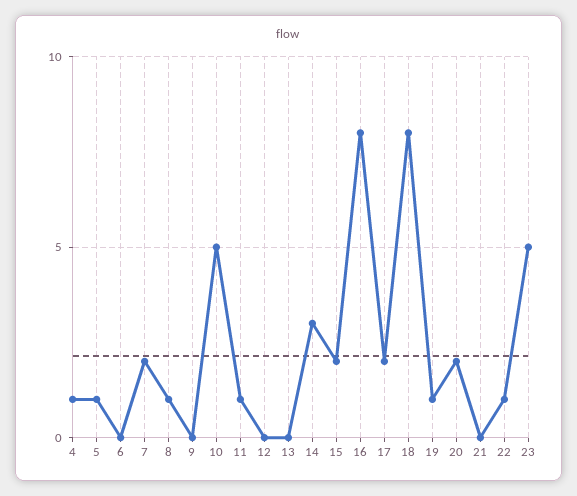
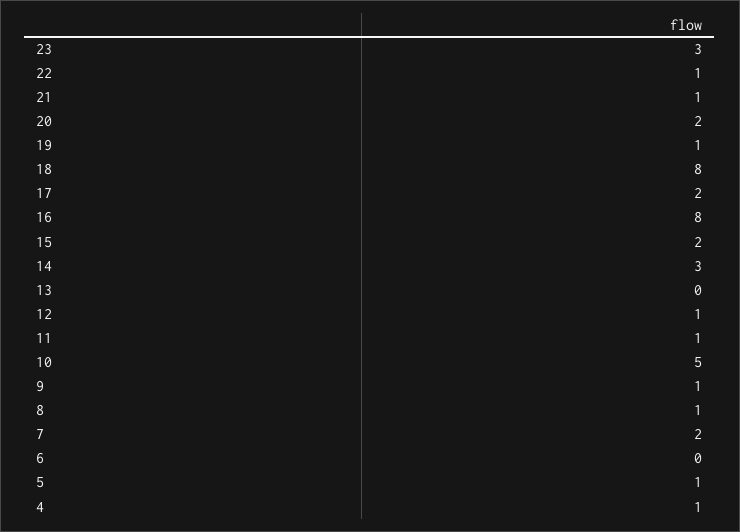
  {
    "4": 1,
    "5": 1,
    "6": 0,
    "7": 2,
    "8": 1,
-   "9": 0,
+   "9": 1,
    "10": 5,
    "11": 1,
-   "12": 0,
+   "12": 1,
    "13": 0,
    "14": 3,
    "15": 2,
    "16": 8,
    "17": 2,
    "18": 8,
    "19": 1,
    "20": 2,
-   "21": 0,
+   "21": 1,
    "22": 1,
-   "23": 5
+   "23": 3
  }

